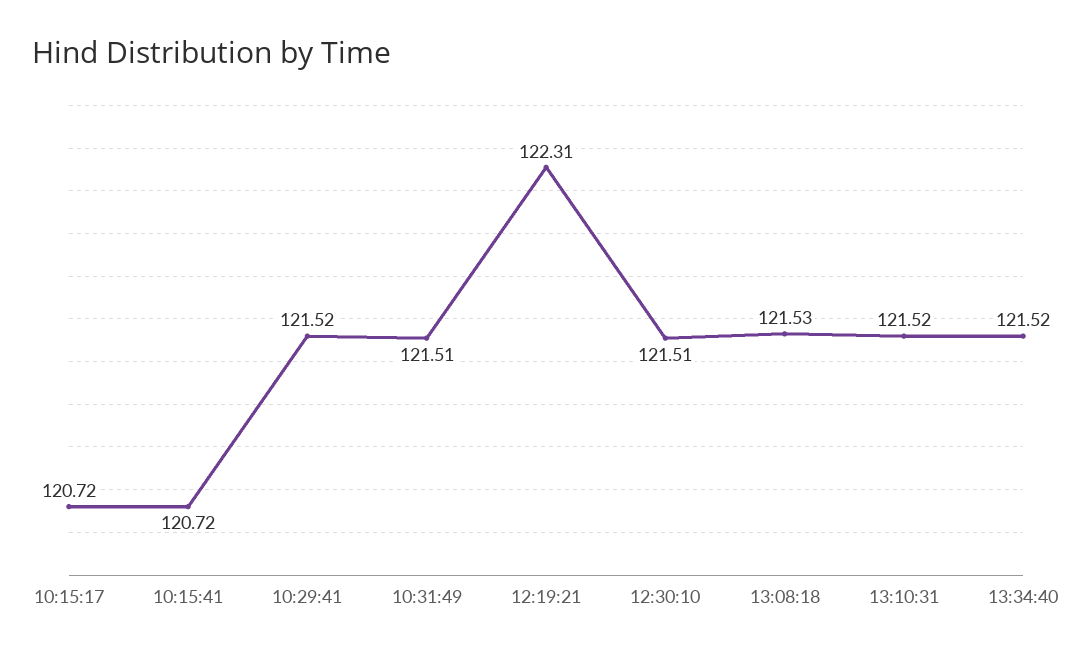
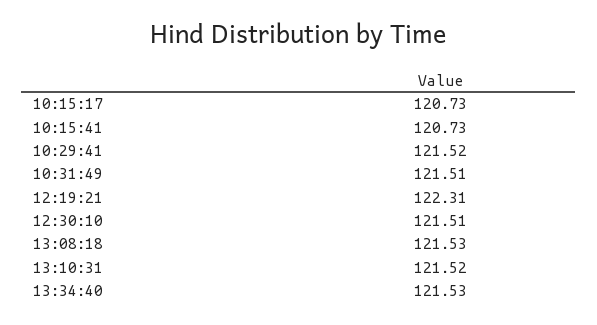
  {
-   "10:15:17": 120.72,
+   "10:15:17": 120.73,
-   "10:15:41": 120.72,
+   "10:15:41": 120.73,
    "10:29:41": 121.52,
    "10:31:49": 121.51,
    "12:19:21": 122.31,
    "12:30:10": 121.51,
    "13:08:18": 121.53,
    "13:10:31": 121.52,
-   "13:34:40": 121.52
+   "13:34:40": 121.53
  }

